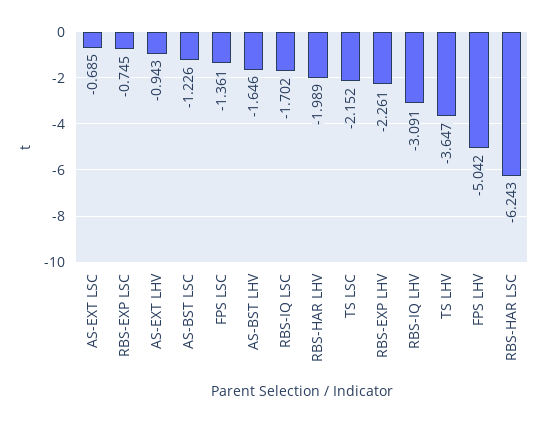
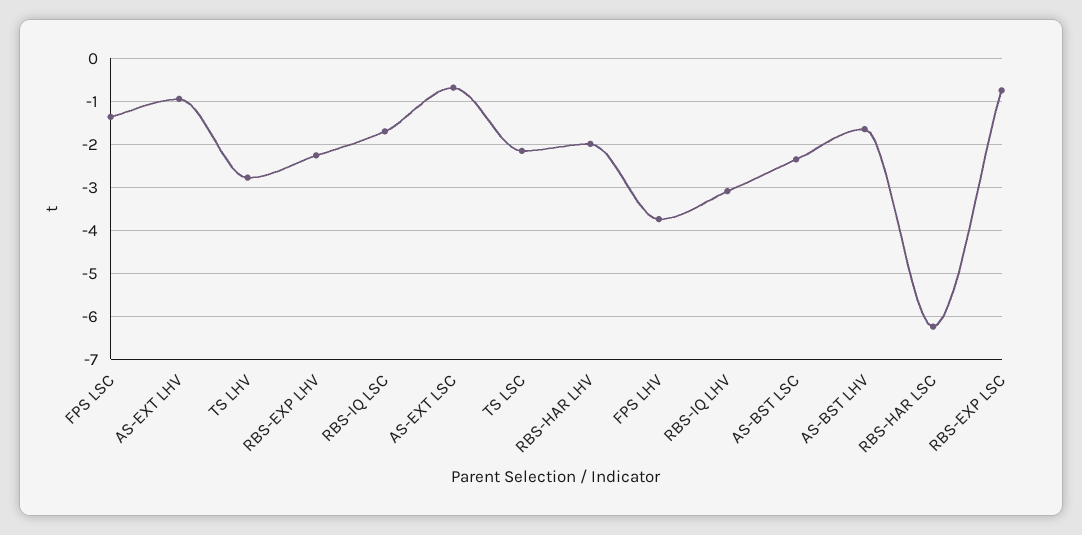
  {
    "AS-EXT LSC": -0.685,
    "RBS-EXP LSC": -0.745,
    "AS-EXT LHV": -0.943,
-   "AS-BST LSC": -1.226,
+   "AS-BST LSC": -2.4,
    "FPS LSC": -1.361,
    "AS-BST LHV": -1.646,
    "RBS-IQ LSC": -1.702,
    "RBS-HAR LHV": -1.989,
    "TS LSC": -2.152,
    "RBS-EXP LHV": -2.261,
    "RBS-IQ LHV": -3.091,
-   "TS LHV": -3.647,
+   "TS LHV": -2.8,
-   "FPS LHV": -5.042,
+   "FPS LHV": -3.8,
    "RBS-HAR LSC": -6.243
  }

